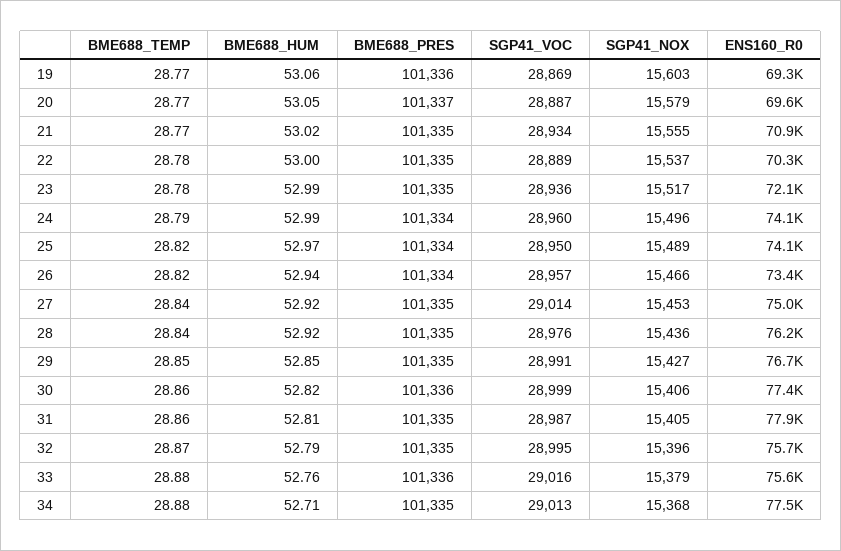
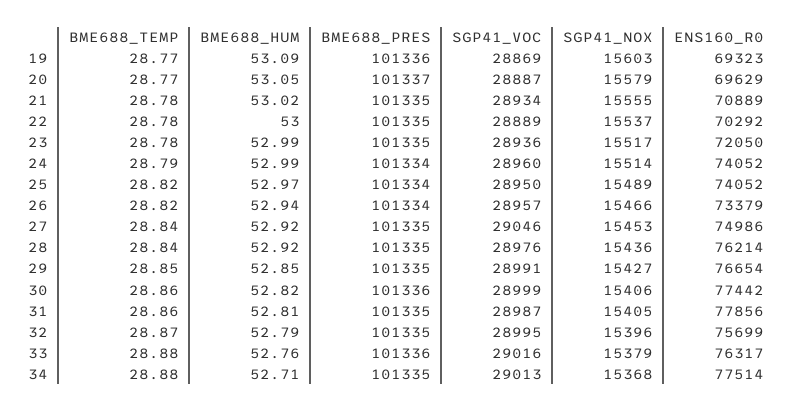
  {
    "BME688_TEMP": {
      "19": 28.77,
      "20": 28.77,
-     "21": 28.77,
+     "21": 28.78,
      "22": 28.78,
      "23": 28.78,
      "24": 28.79,
      "25": 28.82,
      "26": 28.82,
      "27": 28.84,
      "28": 28.84,
      "29": 28.85,
      "30": 28.86,
      "31": 28.86,
      "32": 28.87,
      "33": 28.88,
      "34": 28.88
    },
    "BME688_HUM": {
-     "19": 53.06,
+     "19": 53.09,
      "20": 53.05,
      "21": 53.02,
      "22": 53,
      "23": 52.99,
      "24": 52.99,
      "25": 52.97,
      "26": 52.94,
      "27": 52.92,
      "28": 52.92,
      "29": 52.85,
      "30": 52.82,
      "31": 52.81,
      "32": 52.79,
      "33": 52.76,
      "34": 52.71
    },
    "BME688_PRES": {
      "19": 101336,
      "20": 101337,
      "21": 101335,
      "22": 101335,
      "23": 101335,
      "24": 101334,
      "25": 101334,
      "26": 101334,
      "27": 101335,
      "28": 101335,
      "29": 101335,
      "30": 101336,
      "31": 101335,
      "32": 101335,
      "33": 101336,
      "34": 101335
    },
    "SGP41_VOC": {
      "19": 28869,
      "20": 28887,
      "21": 28934,
      "22": 28889,
      "23": 28936,
      "24": 28960,
      "25": 28950,
      "26": 28957,
-     "27": 29014,
+     "27": 29046,
      "28": 28976,
      "29": 28991,
      "30": 28999,
      "31": 28987,
      "32": 28995,
      "33": 29016,
      "34": 29013
    },
    "SGP41_NOX": {
      "19": 15603,
      "20": 15579,
      "21": 15555,
      "22": 15537,
      "23": 15517,
-     "24": 15496,
+     "24": 15514,
      "25": 15489,
      "26": 15466,
      "27": 15453,
      "28": 15436,
      "29": 15427,
      "30": 15406,
      "31": 15405,
      "32": 15396,
      "33": 15379,
      "34": 15368
    },
    "ENS160_R0": {
      "19": 69323,
      "20": 69629,
      "21": 70889,
      "22": 70292,
      "23": 72050,
      "24": 74052,
      "25": 74052,
      "26": 73379,
      "27": 74986,
      "28": 76214,
      "29": 76654,
      "30": 77442,
      "31": 77856,
      "32": 75699,
-     "33": 75600,
+     "33": 76317,
      "34": 77514
    }
  }

